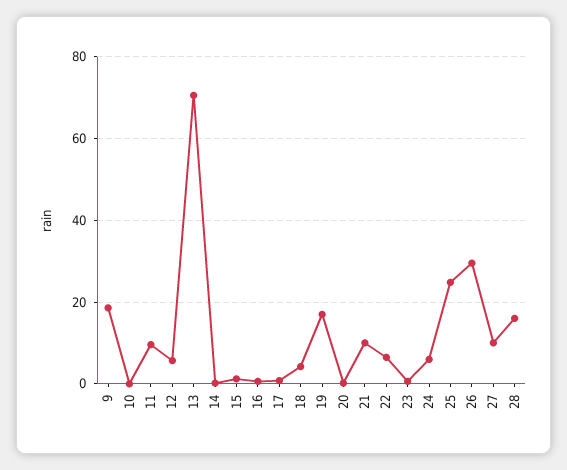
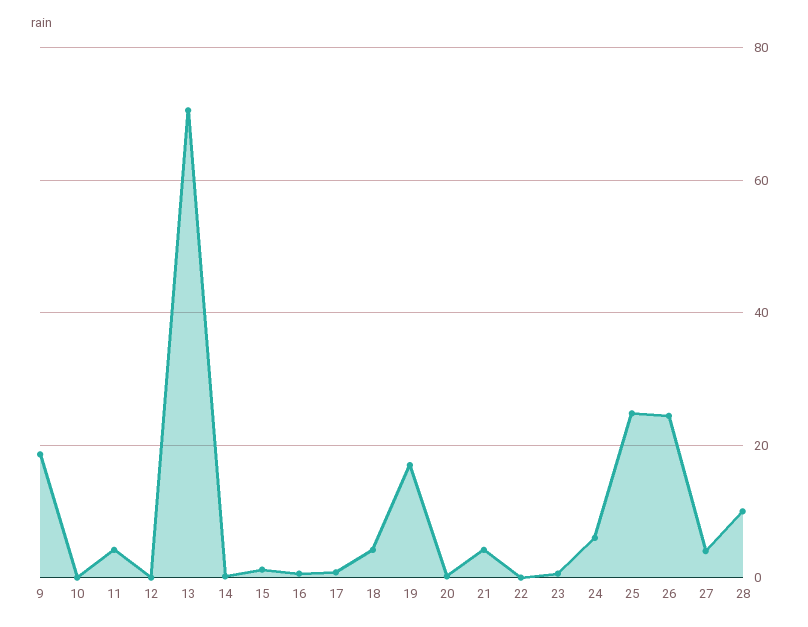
  {
    "9": 18,
    "10": 0,
-   "11": 10,
+   "11": 4,
-   "12": 6,
+   "12": 0,
    "13": 70,
    "14": 0,
    "15": 2,
    "16": 0,
    "17": 0,
    "18": 4,
    "19": 18,
    "20": 0,
-   "21": 10,
+   "21": 4,
-   "22": 6,
+   "22": 0,
    "23": 0,
    "24": 6,
    "25": 24,
-   "26": 30,
+   "26": 24,
-   "27": 10,
+   "27": 4,
-   "28": 16
+   "28": 10
  }

